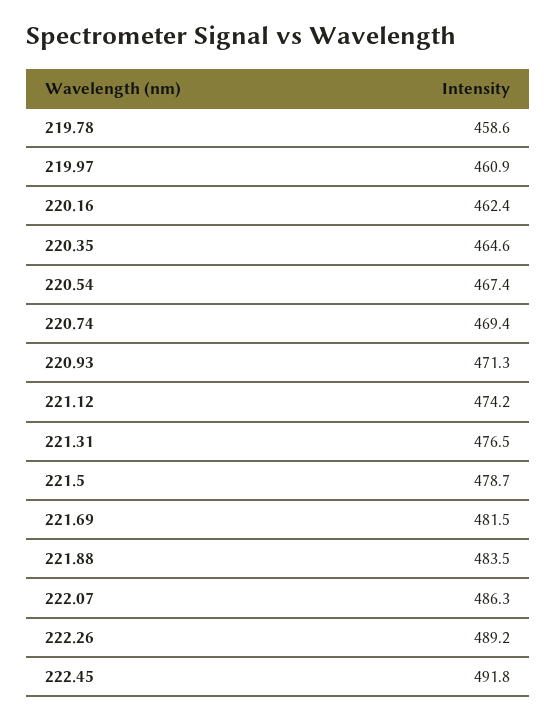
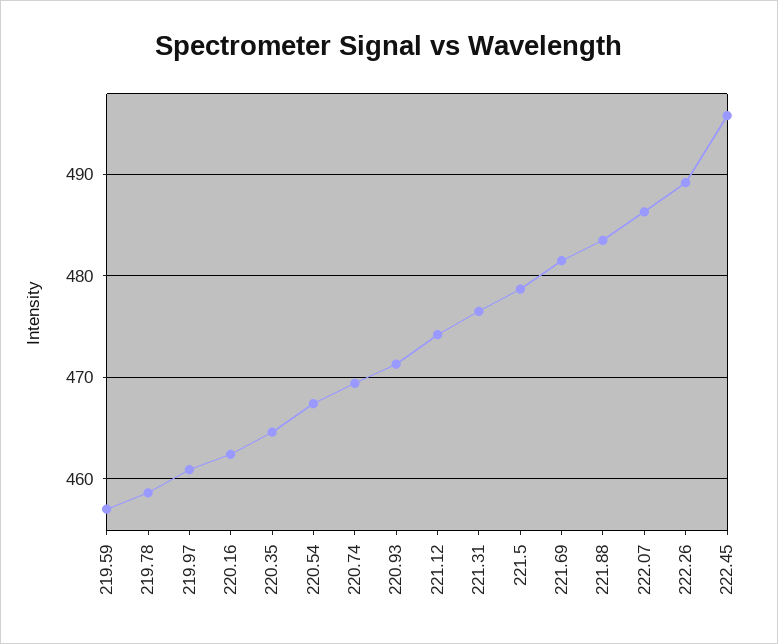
  {
    "219.78": 458.6,
    "219.97": 460.9,
    "220.16": 462.4,
    "220.35": 464.6,
    "220.54": 467.4,
    "220.74": 469.4,
    "220.93": 471.3,
    "221.12": 474.2,
    "221.31": 476.5,
    "221.5": 478.7,
    "221.69": 481.5,
    "221.88": 483.5,
    "222.07": 486.3,
    "222.26": 489.2,
-   "222.45": 491.8
+   "222.45": 496,
+   "219.59": 457
  }

